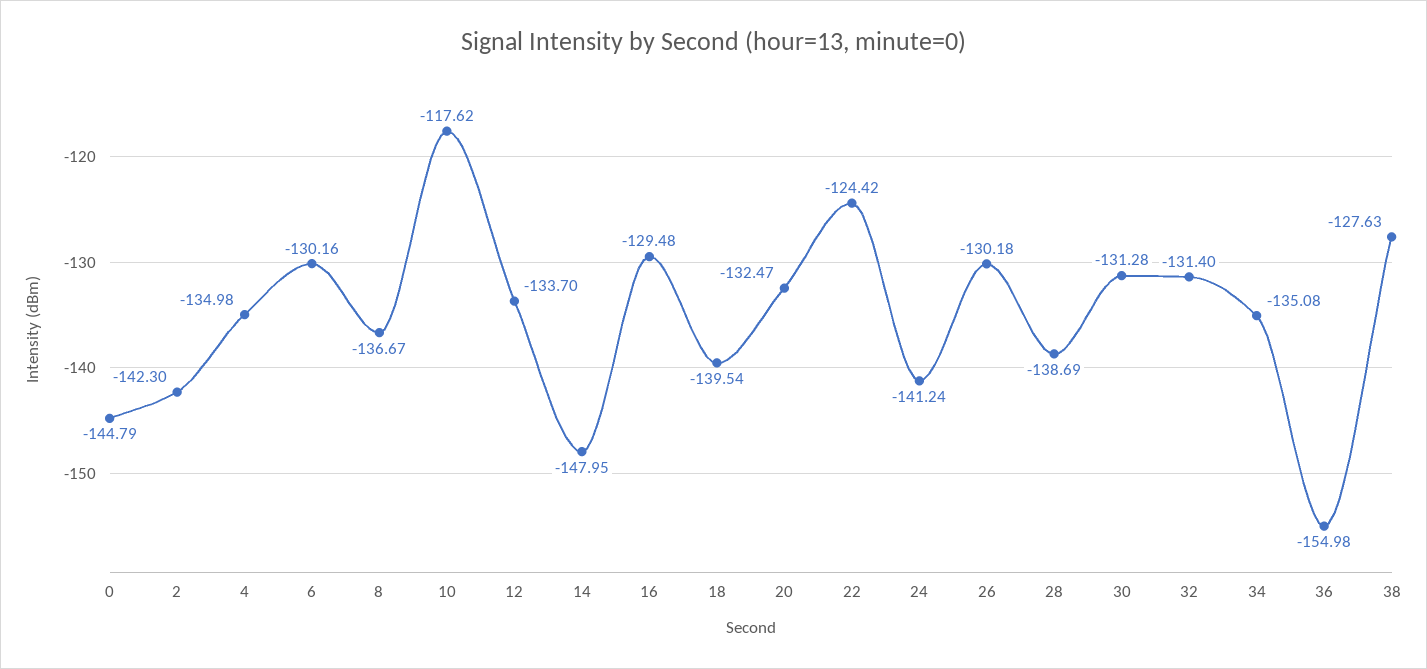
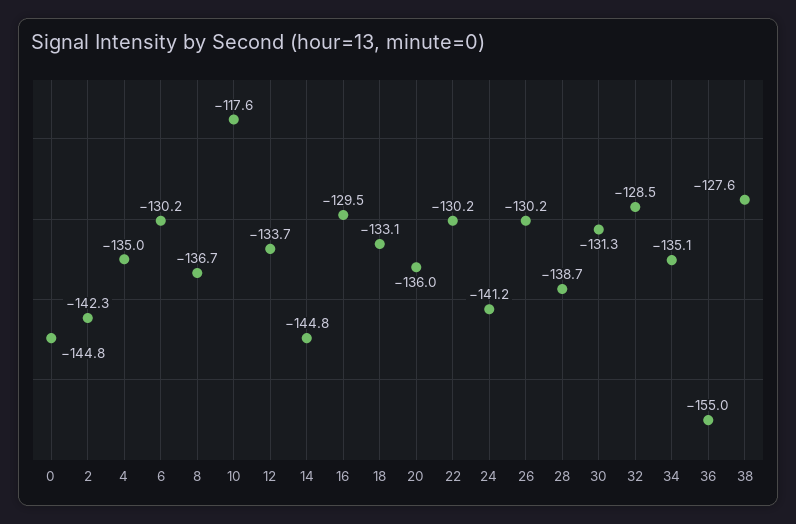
  {
    "0": -144.79,
    "2": -142.3,
    "4": -134.98,
    "6": -130.16,
    "8": -136.67,
    "10": -117.62,
    "12": -133.7,
-   "14": -147.95,
+   "14": -144.8,
    "16": -129.48,
-   "18": -139.54,
+   "18": -133.1,
-   "20": -132.47,
+   "20": -136,
-   "22": -124.42,
+   "22": -130.2,
    "24": -141.24,
    "26": -130.18,
    "28": -138.69,
    "30": -131.28,
-   "32": -131.4,
+   "32": -128.5,
    "34": -135.08,
    "36": -154.98,
    "38": -127.63
  }

